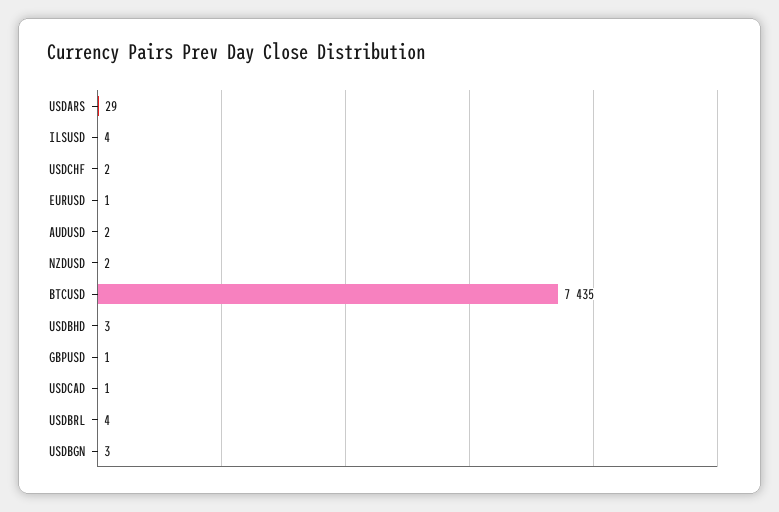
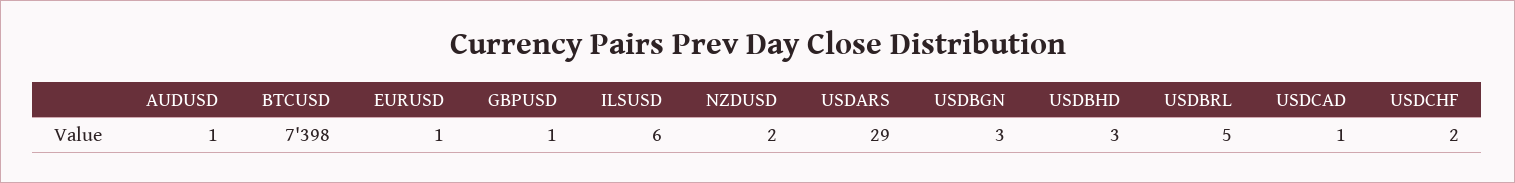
  {
    "USDARS": 29,
-   "ILSUSD": 4,
+   "ILSUSD": 6,
    "USDCHF": 2,
    "EURUSD": 1,
-   "AUDUSD": 2,
+   "AUDUSD": 1,
    "NZDUSD": 2,
-   "BTCUSD": 7435,
+   "BTCUSD": 7398,
    "USDBHD": 3,
    "GBPUSD": 1,
    "USDCAD": 1,
-   "USDBRL": 4,
+   "USDBRL": 5,
    "USDBGN": 3
  }

